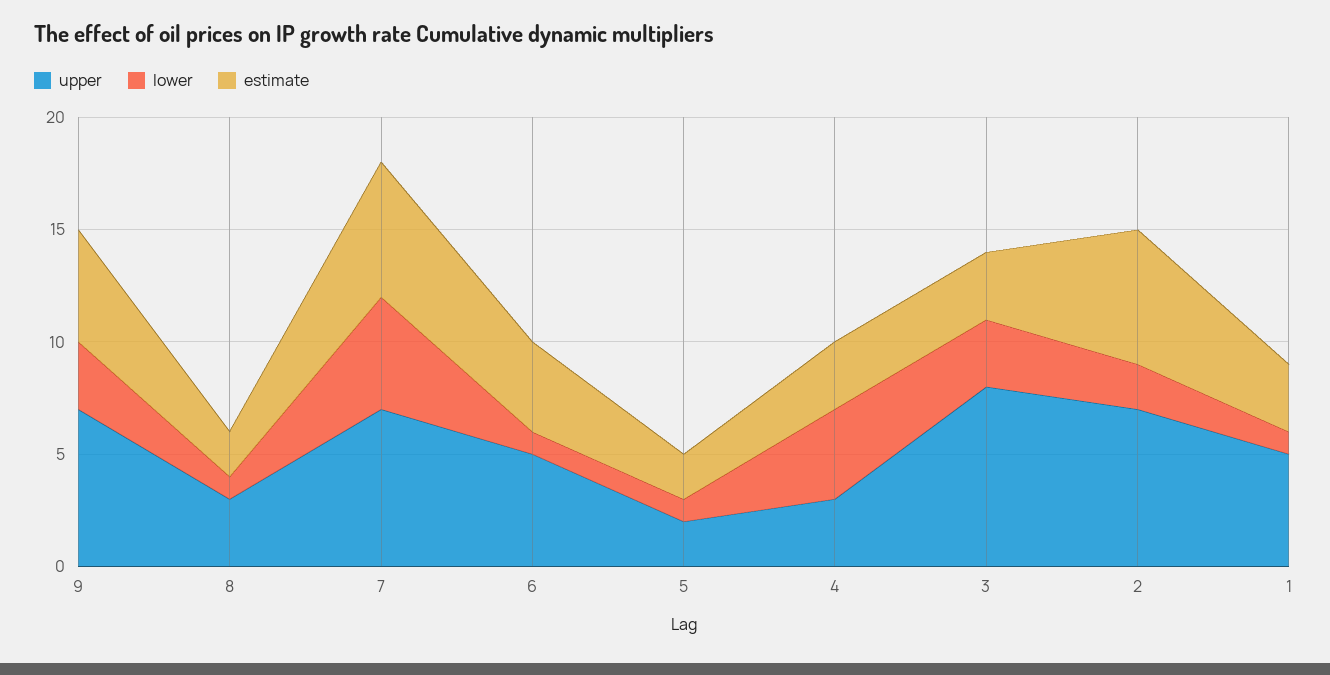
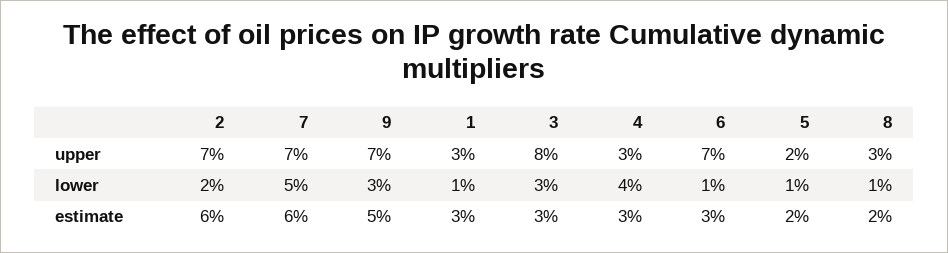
  {
    "upper": {
      "9": 7,
      "8": 3,
      "7": 7,
-     "6": 5,
+     "6": 7,
      "5": 2,
      "4": 3,
      "3": 8,
      "2": 7,
-     "1": 5
+     "1": 3
    },
    "lower": {
      "9": 3,
      "8": 1,
      "7": 5,
      "6": 1,
      "5": 1,
      "4": 4,
      "3": 3,
      "2": 2,
      "1": 1
    },
    "estimate": {
      "9": 5,
      "8": 2,
      "7": 6,
-     "6": 4,
+     "6": 3,
      "5": 2,
      "4": 3,
      "3": 3,
      "2": 6,
      "1": 3
    }
  }

